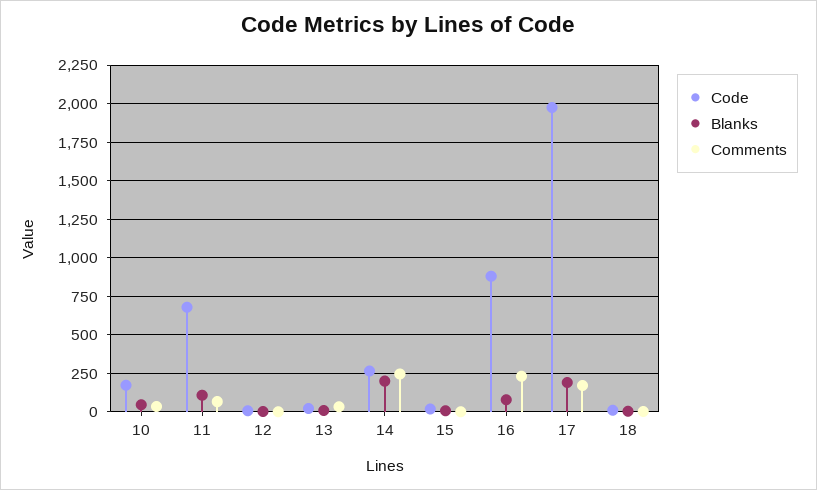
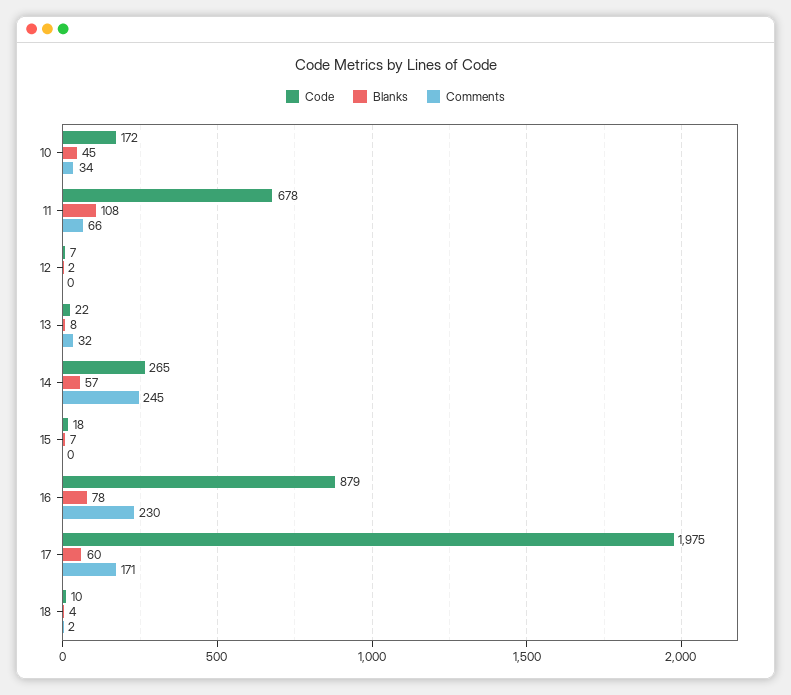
  {
    "Code": {
      "10": 172,
      "11": 678,
      "12": 7,
      "13": 22,
      "14": 265,
      "15": 18,
      "16": 879,
      "17": 1975,
      "18": 10
    },
    "Blanks": {
      "10": 45,
      "11": 108,
      "12": 2,
      "13": 8,
-     "14": 200,
+     "14": 57,
      "15": 7,
      "16": 78,
-     "17": 200,
+     "17": 60,
      "18": 4
    },
    "Comments": {
      "10": 34,
      "11": 66,
      "12": 0,
      "13": 32,
      "14": 245,
      "15": 0,
      "16": 230,
      "17": 171,
      "18": 2
    }
  }

